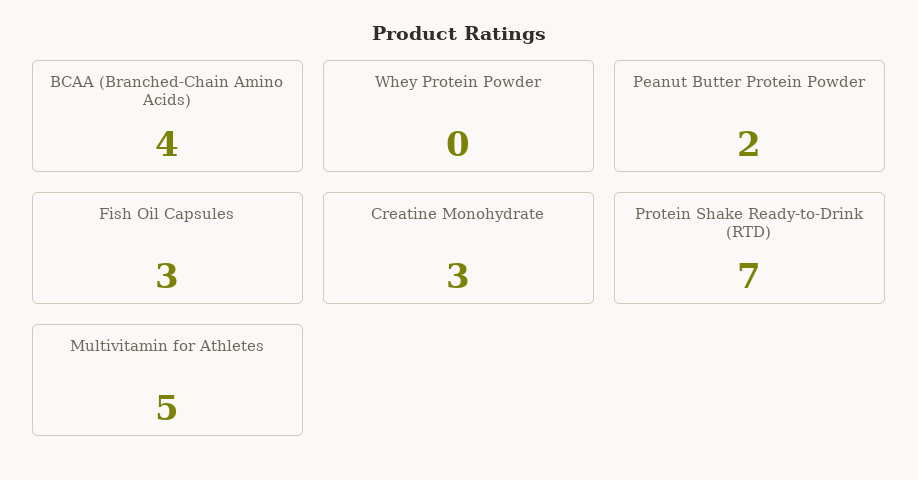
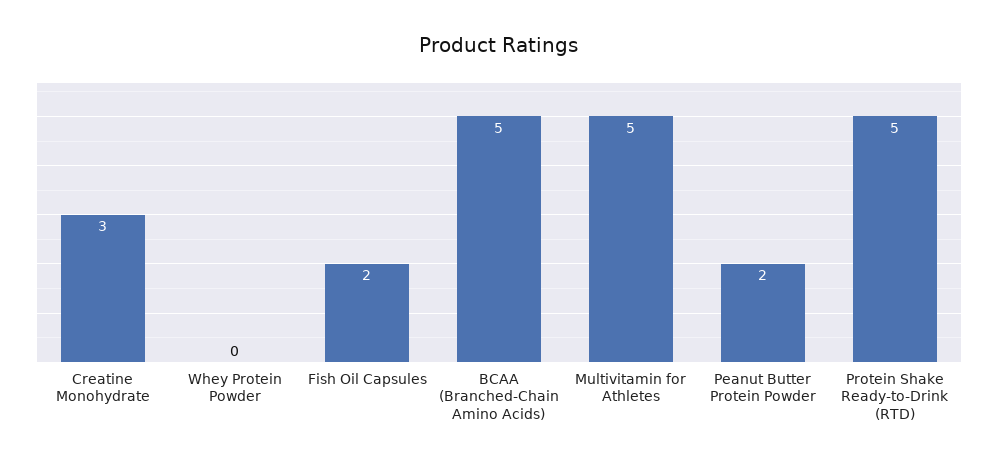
  {
-   "BCAA (Branched-Chain Amino Acids)": 4,
+   "BCAA (Branched-Chain Amino Acids)": 5,
    "Whey Protein Powder": 0,
    "Peanut Butter Protein Powder": 2,
-   "Fish Oil Capsules": 3,
+   "Fish Oil Capsules": 2,
    "Creatine Monohydrate": 3,
-   "Protein Shake Ready-to-Drink (RTD)": 7,
+   "Protein Shake Ready-to-Drink (RTD)": 5,
    "Multivitamin for Athletes": 5
  }

